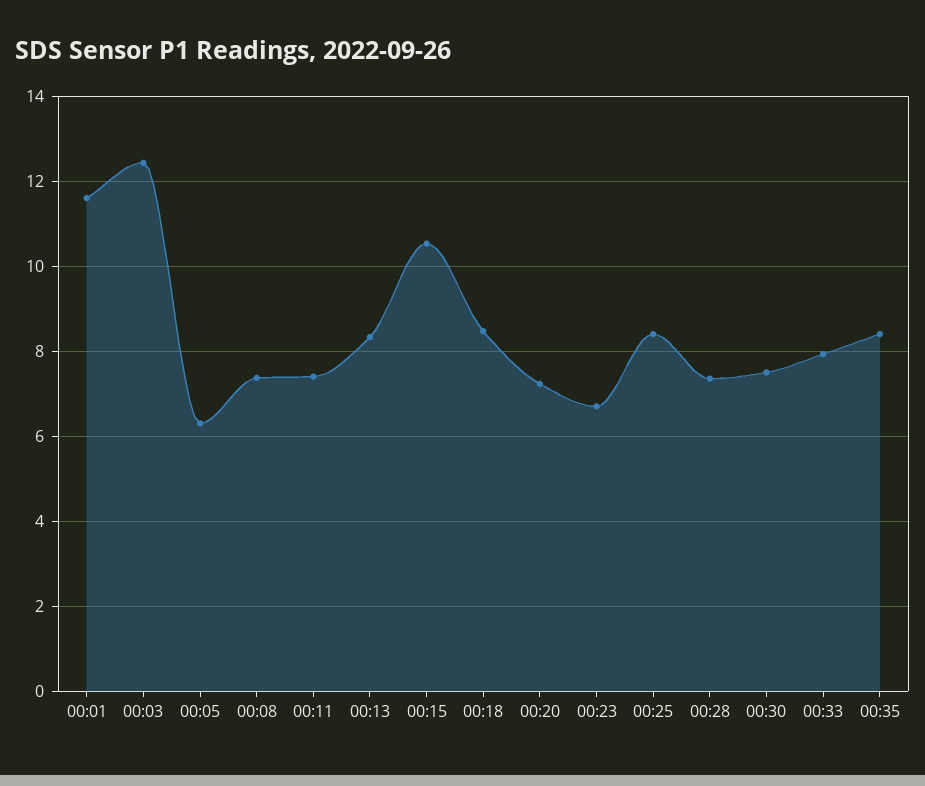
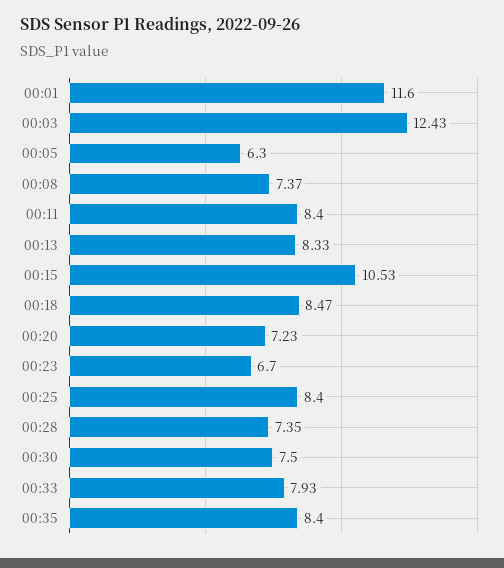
  {
    "00:01": 11.6,
    "00:03": 12.43,
    "00:05": 6.3,
    "00:08": 7.37,
-   "00:11": 7.4,
+   "00:11": 8.4,
    "00:13": 8.33,
    "00:15": 10.53,
    "00:18": 8.47,
    "00:20": 7.23,
    "00:23": 6.7,
    "00:25": 8.4,
    "00:28": 7.35,
    "00:30": 7.5,
    "00:33": 7.93,
    "00:35": 8.4
  }

